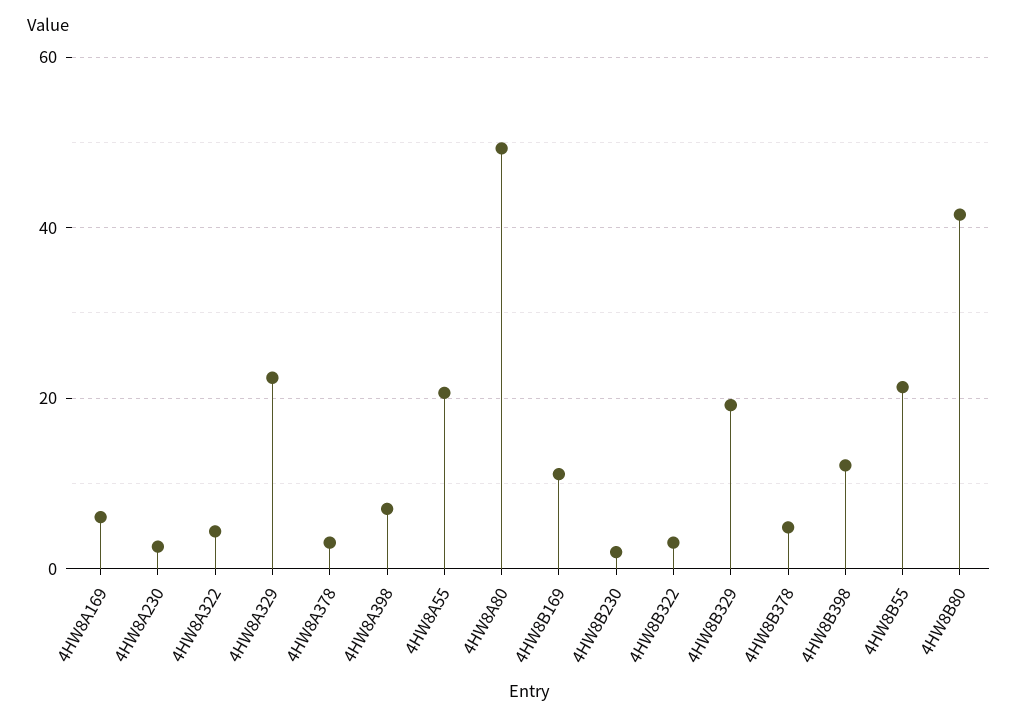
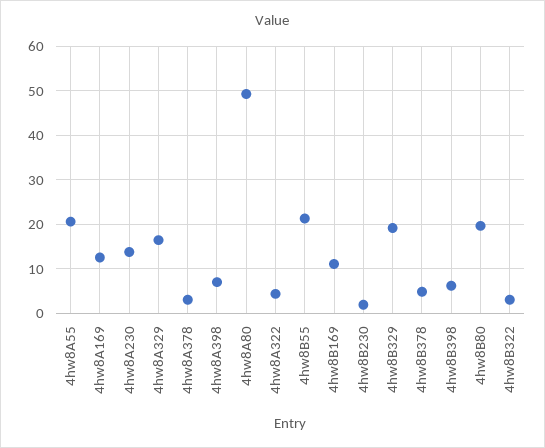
  {
-   "4HW8A169": 6,
+   "4HW8A169": 12,
-   "4HW8A230": 2,
+   "4HW8A230": 14,
    "4HW8A322": 4,
-   "4HW8A329": 22,
+   "4HW8A329": 16,
    "4HW8A378": 4,
    "4HW8A398": 8,
    "4HW8A55": 20,
    "4HW8A80": 50,
    "4HW8B169": 12,
    "4HW8B230": 2,
    "4HW8B322": 4,
    "4HW8B329": 20,
    "4HW8B378": 4,
-   "4HW8B398": 12,
+   "4HW8B398": 6,
    "4HW8B55": 22,
-   "4HW8B80": 42
+   "4HW8B80": 20
  }

